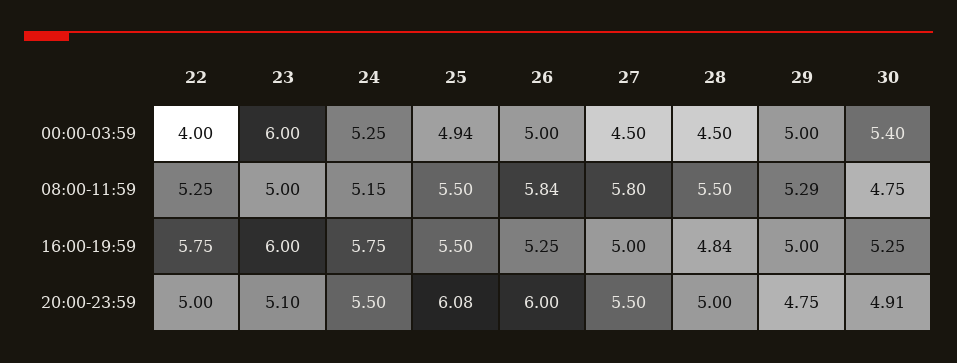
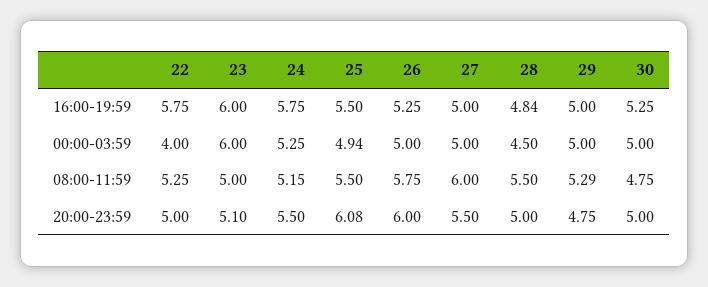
  {
    "22": {
      "00:00-03:59": 4,
      "08:00-11:59": 5.25,
      "16:00-19:59": 5.75,
      "20:00-23:59": 5
    },
    "23": {
      "00:00-03:59": 6,
      "08:00-11:59": 5,
      "16:00-19:59": 6,
      "20:00-23:59": 5.1
    },
    "24": {
      "00:00-03:59": 5.25,
      "08:00-11:59": 5.15,
      "16:00-19:59": 5.75,
      "20:00-23:59": 5.5
    },
    "25": {
      "00:00-03:59": 4.94,
      "08:00-11:59": 5.5,
      "16:00-19:59": 5.5,
      "20:00-23:59": 6.08
    },
    "26": {
      "00:00-03:59": 5,
-     "08:00-11:59": 5.84,
+     "08:00-11:59": 5.75,
      "16:00-19:59": 5.25,
      "20:00-23:59": 6
    },
    "27": {
-     "00:00-03:59": 4.5,
+     "00:00-03:59": 5,
-     "08:00-11:59": 5.8,
+     "08:00-11:59": 6,
      "16:00-19:59": 5,
      "20:00-23:59": 5.5
    },
    "28": {
      "00:00-03:59": 4.5,
      "08:00-11:59": 5.5,
      "16:00-19:59": 4.84,
      "20:00-23:59": 5
    },
    "29": {
      "00:00-03:59": 5,
      "08:00-11:59": 5.29,
      "16:00-19:59": 5,
      "20:00-23:59": 4.75
    },
    "30": {
-     "00:00-03:59": 5.4,
+     "00:00-03:59": 5,
      "08:00-11:59": 4.75,
      "16:00-19:59": 5.25,
-     "20:00-23:59": 4.91
+     "20:00-23:59": 5
    }
  }

